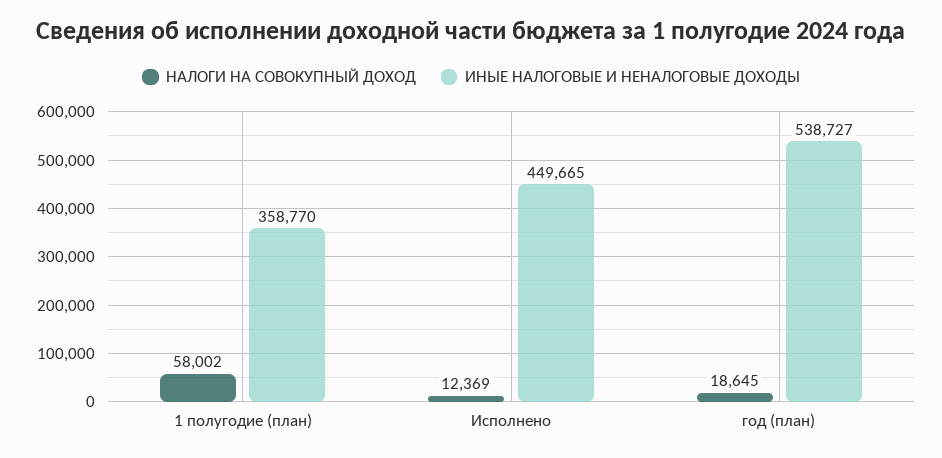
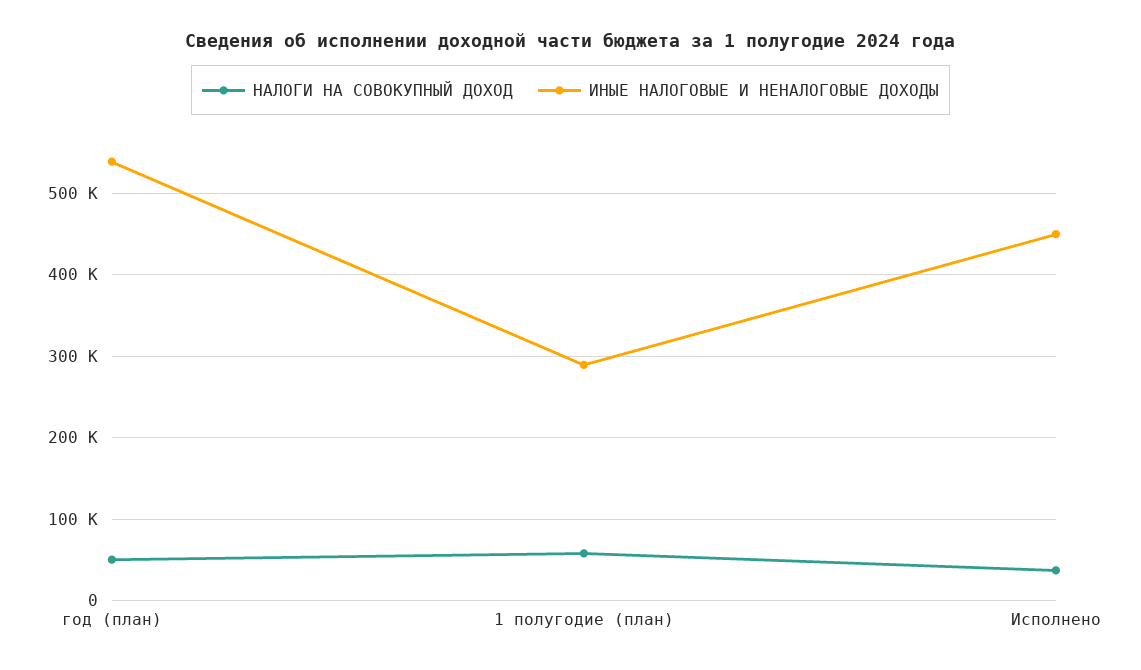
  {
    "НАЛОГИ НА СОВОКУПНЫЙ ДОХОД": {
      "1 полугодие (план)": 58002,
-     "Исполнено": 12369,
+     "Исполнено": 40000,
-     "год (план)": 18645
+     "год (план)": 50000
    },
    "ИНЫЕ НАЛОГОВЫЕ И НЕНАЛОГОВЫЕ ДОХОДЫ": {
-     "1 полугодие (план)": 358770,
+     "1 полугодие (план)": 290000,
      "Исполнено": 449665,
      "год (план)": 538727
    }
  }

